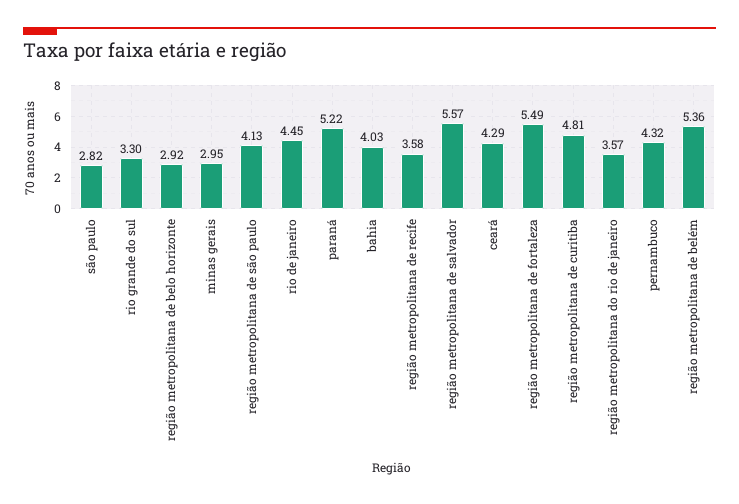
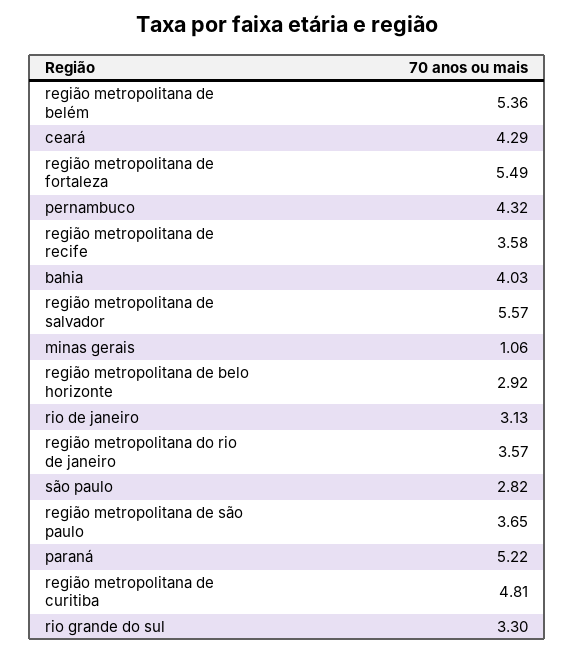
  {
    "são paulo": 2.82,
    "rio grande do sul": 3.3,
    "região metropolitana de belo horizonte": 2.92,
-   "minas gerais": 2.95,
+   "minas gerais": 1.06,
-   "região metropolitana de são paulo": 4.13,
+   "região metropolitana de são paulo": 3.65,
-   "rio de janeiro": 4.45,
+   "rio de janeiro": 3.13,
    "paraná": 5.22,
    "bahia": 4.03,
    "região metropolitana de recife": 3.58,
    "região metropolitana de salvador": 5.57,
    "ceará": 4.29,
    "região metropolitana de fortaleza": 5.49,
    "região metropolitana de curitiba": 4.81,
    "região metropolitana do rio de janeiro": 3.57,
    "pernambuco": 4.32,
    "região metropolitana de belém": 5.36
  }

